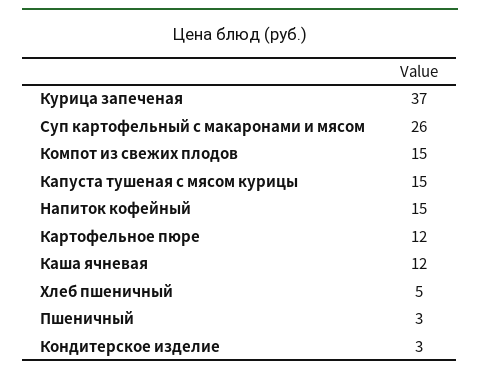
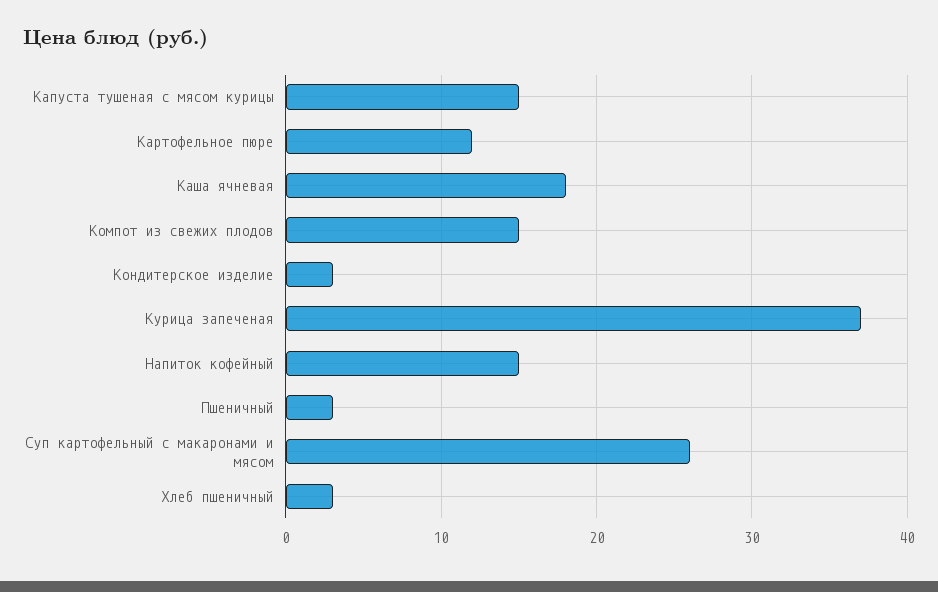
  {
    "Курица запеченая": 37,
    "Суп картофельный с макаронами и мясом": 26,
    "Компот из свежих плодов": 15,
    "Капуста тушеная с мясом курицы": 15,
    "Напиток кофейный": 15,
    "Картофельное пюре": 12,
-   "Каша ячневая": 12,
+   "Каша ячневая": 18,
-   "Хлеб пшеничный": 5,
+   "Хлеб пшеничный": 3,
    "Пшеничный": 3,
    "Кондитерское изделие": 3
  }

